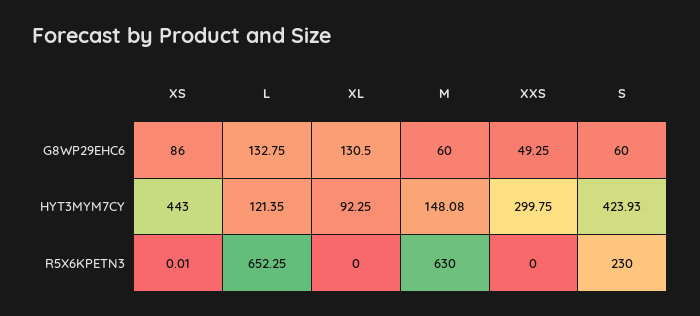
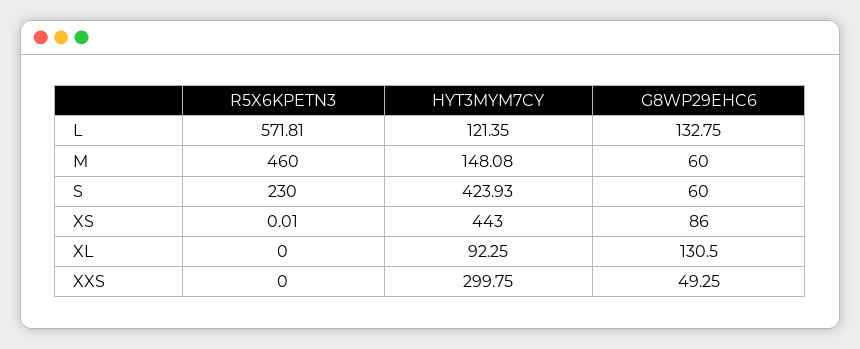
  {
    "XS": {
      "G8WP29EHC6": 86,
      "HYT3MYM7CY": 443,
      "R5X6KPETN3": 0.01
    },
    "L": {
      "G8WP29EHC6": 132.75,
      "HYT3MYM7CY": 121.35,
-     "R5X6KPETN3": 652.25
+     "R5X6KPETN3": 571.81
    },
    "XL": {
      "G8WP29EHC6": 130.5,
      "HYT3MYM7CY": 92.25,
      "R5X6KPETN3": 0
    },
    "M": {
      "G8WP29EHC6": 60,
      "HYT3MYM7CY": 148.08,
-     "R5X6KPETN3": 630
+     "R5X6KPETN3": 460
    },
    "XXS": {
      "G8WP29EHC6": 49.25,
      "HYT3MYM7CY": 299.75,
      "R5X6KPETN3": 0
    },
    "S": {
      "G8WP29EHC6": 60,
      "HYT3MYM7CY": 423.93,
      "R5X6KPETN3": 230
    }
  }

